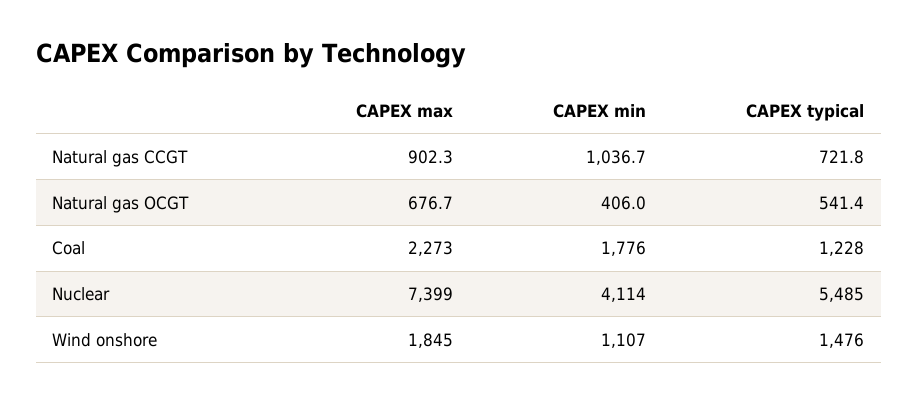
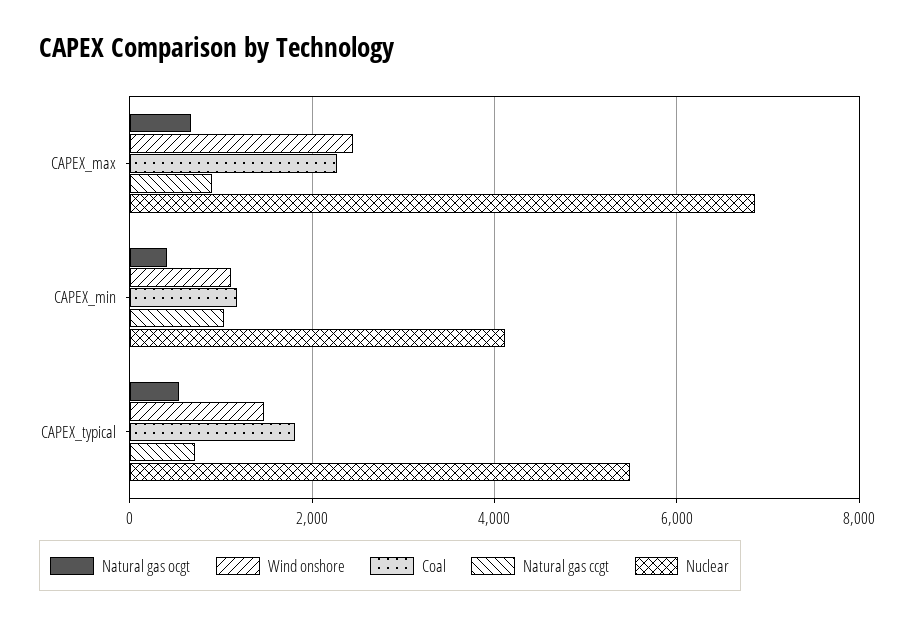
  {
    "Natural gas CCGT": {
      "CAPEX max": 902.3,
      "CAPEX min": 1036.7,
      "CAPEX typical": 721.8
    },
    "Natural gas OCGT": {
      "CAPEX max": 676.7,
      "CAPEX min": 406,
      "CAPEX typical": 541.4
    },
    "Coal": {
      "CAPEX max": 2273,
-     "CAPEX min": 1776,
+     "CAPEX min": 1200,
-     "CAPEX typical": 1228
+     "CAPEX typical": 1800
    },
    "Nuclear": {
-     "CAPEX max": 7399,
+     "CAPEX max": 6800,
      "CAPEX min": 4114,
      "CAPEX typical": 5485
    },
    "Wind onshore": {
-     "CAPEX max": 1845,
+     "CAPEX max": 2400,
      "CAPEX min": 1107,
      "CAPEX typical": 1476
    }
  }

